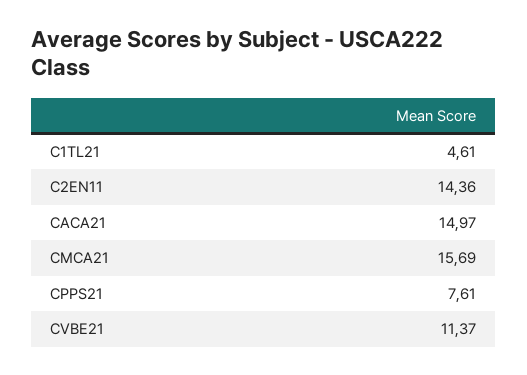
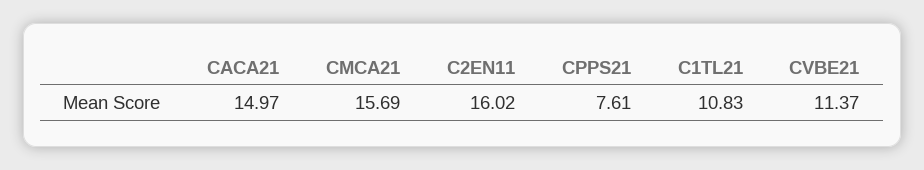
  {
-   "C1TL21": 4.61,
+   "C1TL21": 10.83,
-   "C2EN11": 14.36,
+   "C2EN11": 16.02,
    "CACA21": 14.97,
    "CMCA21": 15.69,
    "CPPS21": 7.61,
    "CVBE21": 11.37
  }

